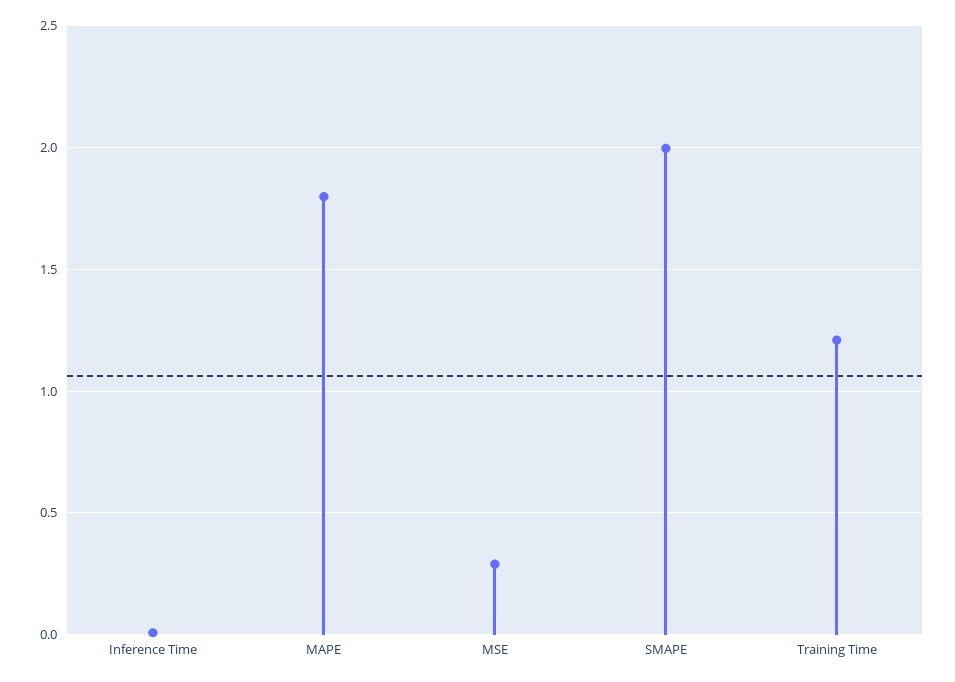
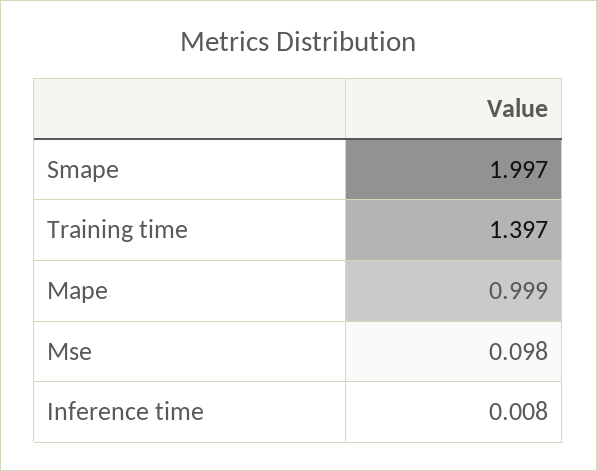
  {
    "Inference Time": 0.008,
-   "MAPE": 1.8,
+   "MAPE": 0.999,
-   "MSE": 0.3,
+   "MSE": 0.098,
    "SMAPE": 1.997,
-   "Training Time": 1.2
+   "Training Time": 1.397
  }

